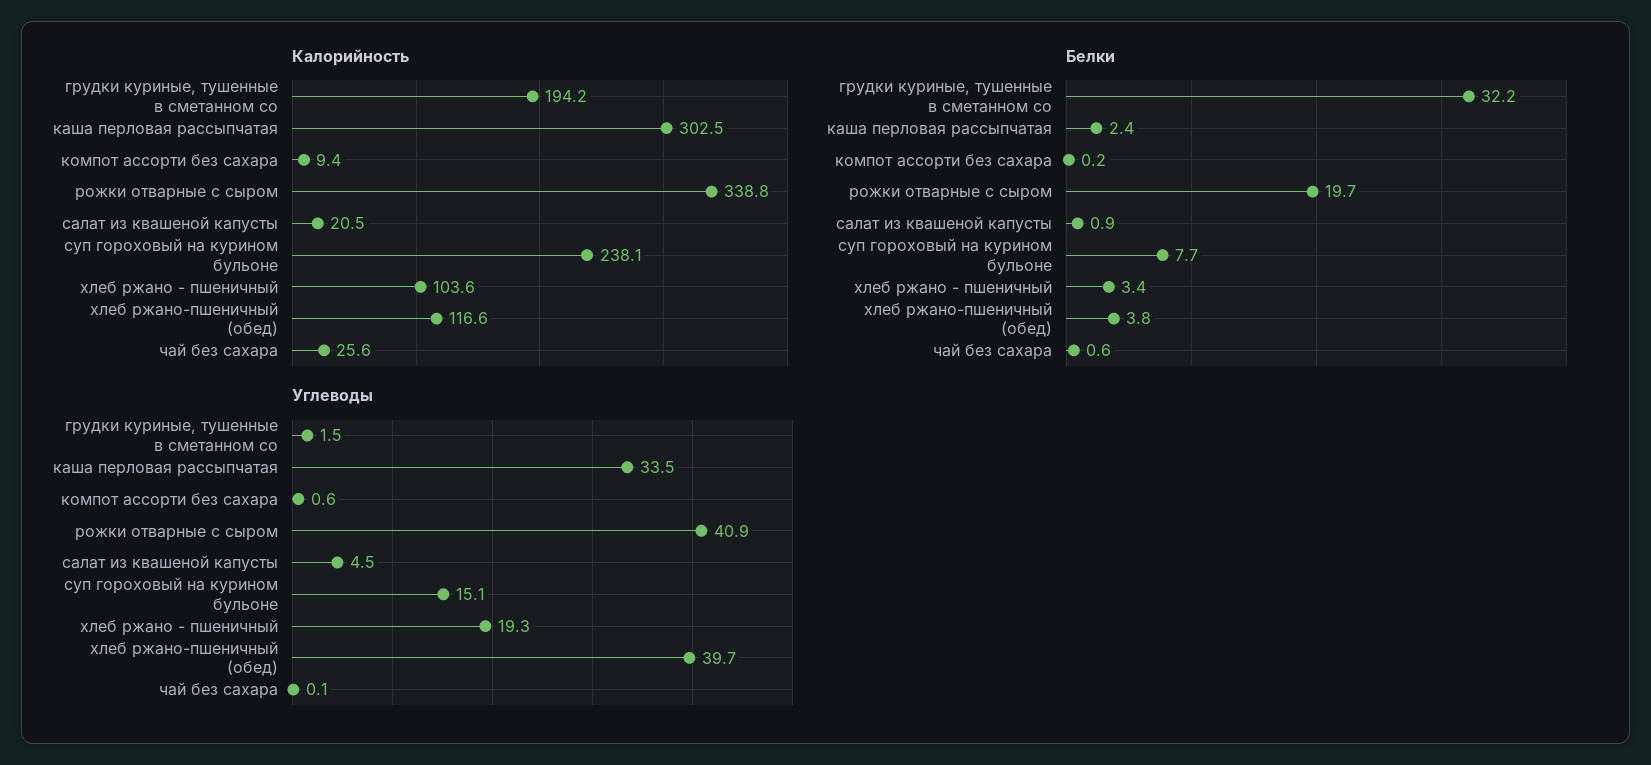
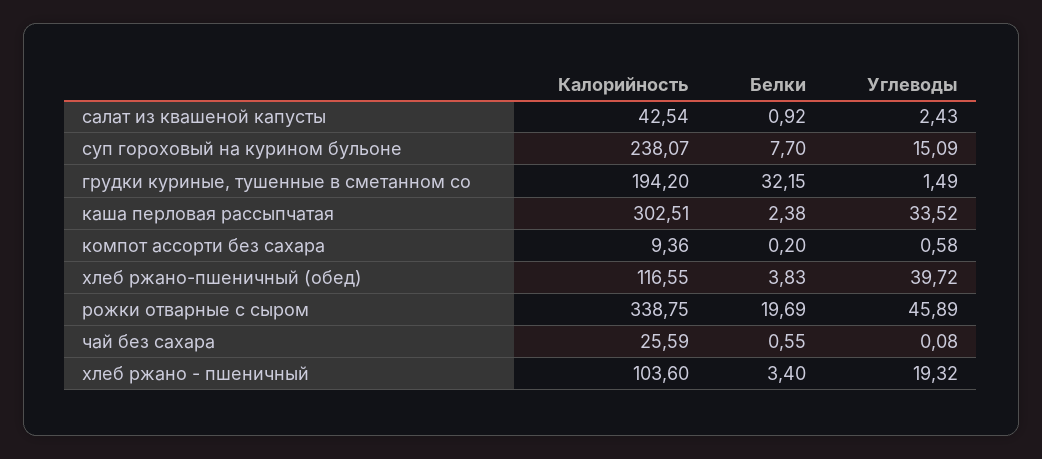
  {
    "Калорийность": {
      "грудки куриные, тушенные в сметанном со": 194.2,
      "каша перловая рассыпчатая": 302.51,
      "компот ассорти без сахара": 9.36,
      "рожки отварные с сыром": 338.75,
-     "салат из квашеной капусты": 20.5,
+     "салат из квашеной капусты": 42.54,
      "суп гороховый на курином бульоне": 238.07,
      "хлеб ржано - пшеничный": 103.6,
      "хлеб ржано-пшеничный (обед)": 116.55,
      "чай без сахара": 25.59
    },
    "Белки": {
      "грудки куриные, тушенные в сметанном со": 32.15,
      "каша перловая рассыпчатая": 2.38,
      "компот ассорти без сахара": 0.2,
      "рожки отварные с сыром": 19.69,
      "салат из квашеной капусты": 0.92,
      "суп гороховый на курином бульоне": 7.7,
      "хлеб ржано - пшеничный": 3.4,
      "хлеб ржано-пшеничный (обед)": 3.83,
      "чай без сахара": 0.55
    },
    "Углеводы": {
      "грудки куриные, тушенные в сметанном со": 1.49,
      "каша перловая рассыпчатая": 33.52,
      "компот ассорти без сахара": 0.58,
-     "рожки отварные с сыром": 40.9,
+     "рожки отварные с сыром": 45.89,
-     "салат из квашеной капусты": 4.5,
+     "салат из квашеной капусты": 2.43,
      "суп гороховый на курином бульоне": 15.09,
      "хлеб ржано - пшеничный": 19.32,
      "хлеб ржано-пшеничный (обед)": 39.72,
      "чай без сахара": 0.08
    }
  }

